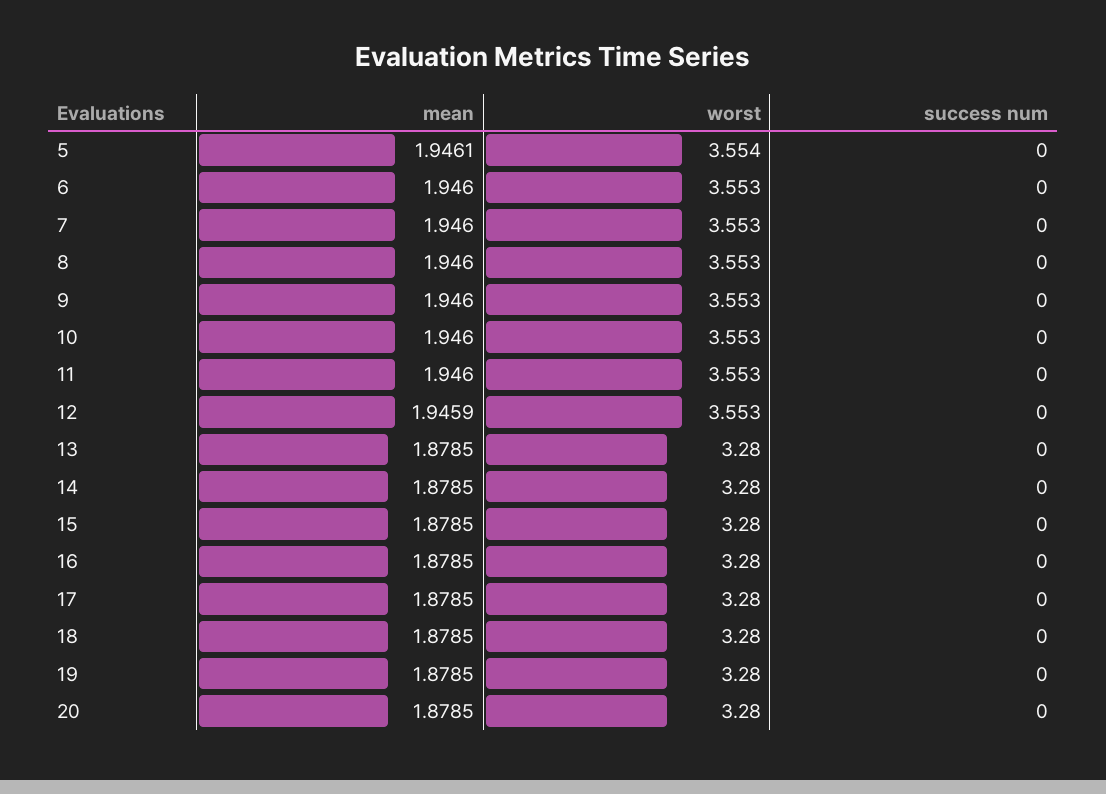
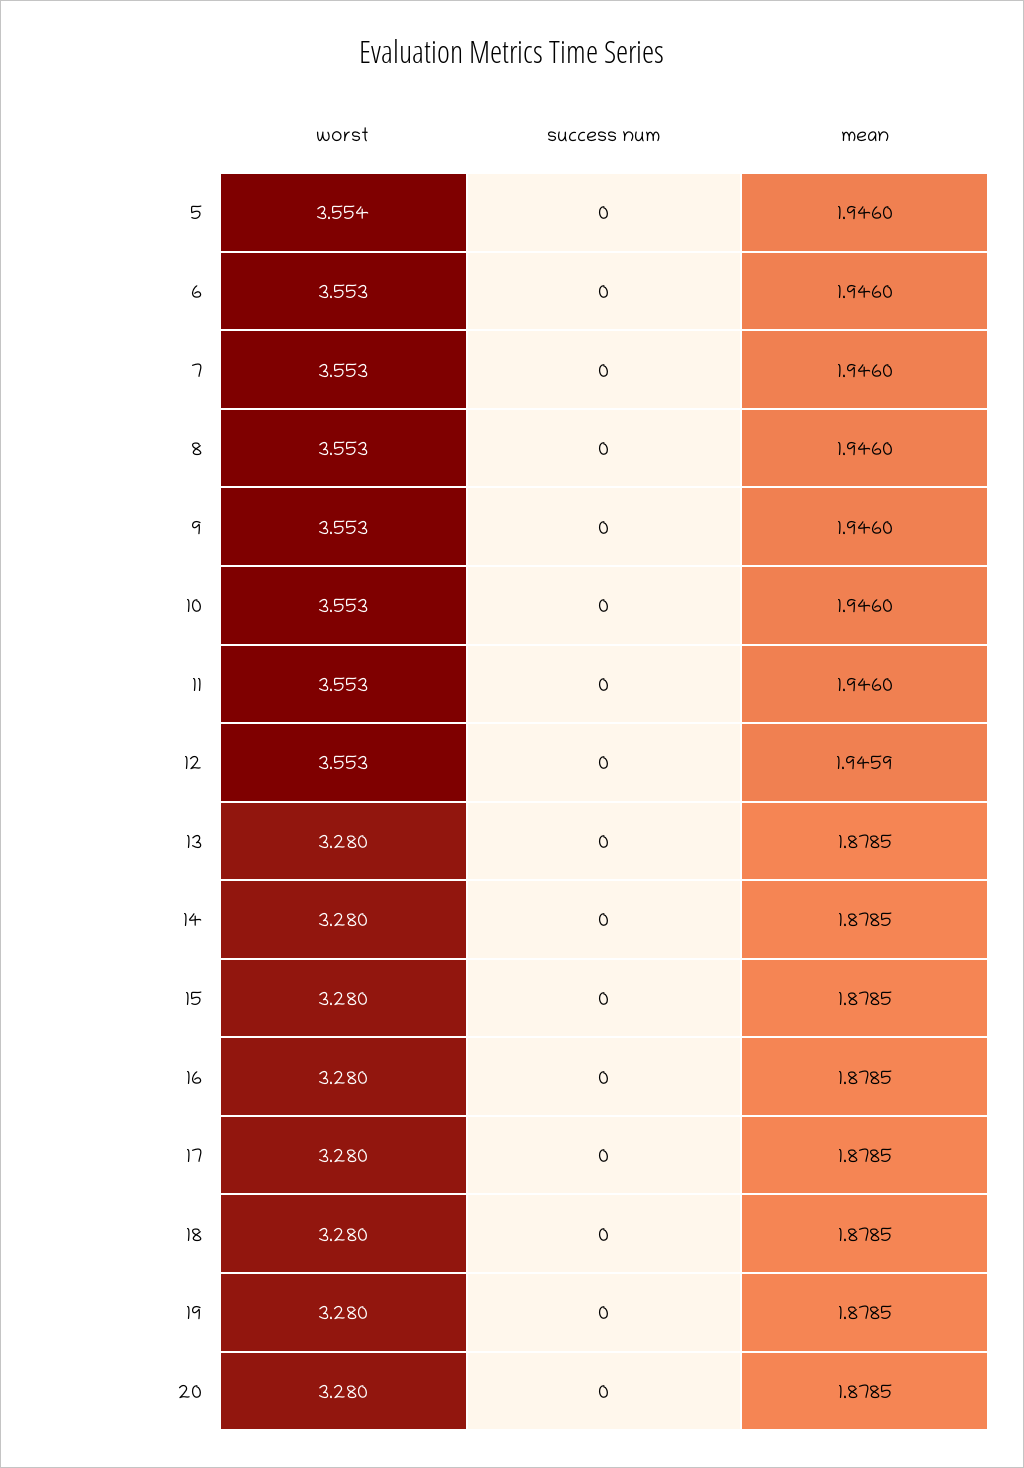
  {
    "mean": {
-     "5": 1.9461,
+     "5": 1.946,
      "6": 1.946,
      "7": 1.946,
      "8": 1.946,
      "9": 1.946,
      "10": 1.946,
      "11": 1.946,
      "12": 1.9459,
      "13": 1.8785,
      "14": 1.8785,
      "15": 1.8785,
      "16": 1.8785,
      "17": 1.8785,
      "18": 1.8785,
      "19": 1.8785,
      "20": 1.8785
    },
    "worst": {
      "5": 3.554,
      "6": 3.553,
      "7": 3.553,
      "8": 3.553,
      "9": 3.553,
      "10": 3.553,
      "11": 3.553,
      "12": 3.553,
      "13": 3.28,
      "14": 3.28,
      "15": 3.28,
      "16": 3.28,
      "17": 3.28,
      "18": 3.28,
      "19": 3.28,
      "20": 3.28
    },
    "success num": {
      "5": 0,
      "6": 0,
      "7": 0,
      "8": 0,
      "9": 0,
      "10": 0,
      "11": 0,
      "12": 0,
      "13": 0,
      "14": 0,
      "15": 0,
      "16": 0,
      "17": 0,
      "18": 0,
      "19": 0,
      "20": 0
    }
  }

